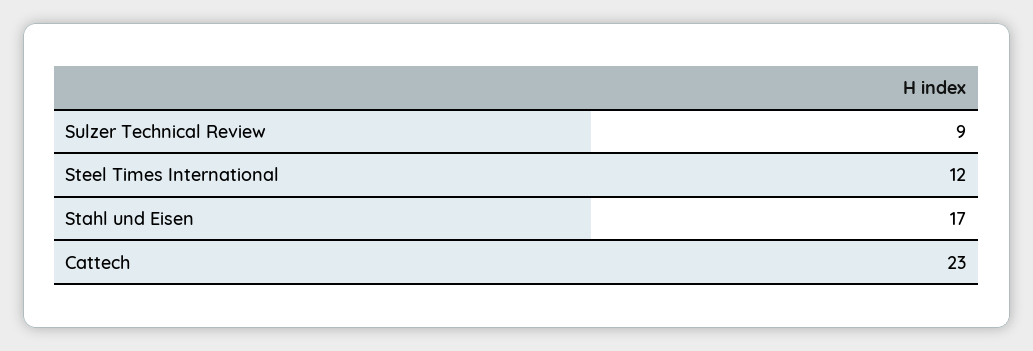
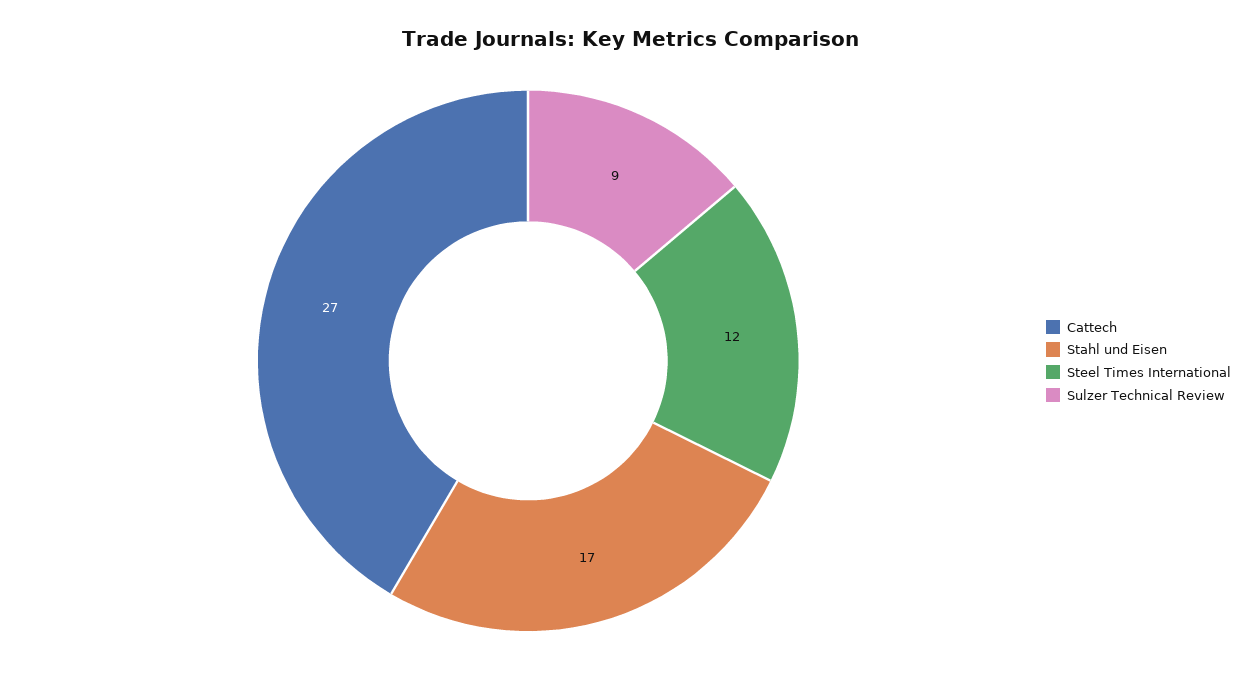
  {
    "Sulzer Technical Review": 9,
    "Steel Times International": 12,
    "Stahl und Eisen": 17,
-   "Cattech": 23
+   "Cattech": 27
  }

